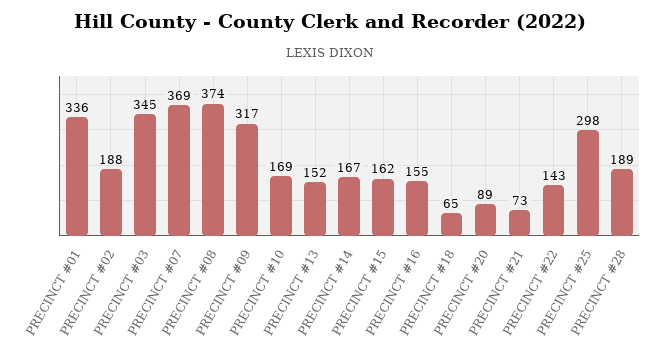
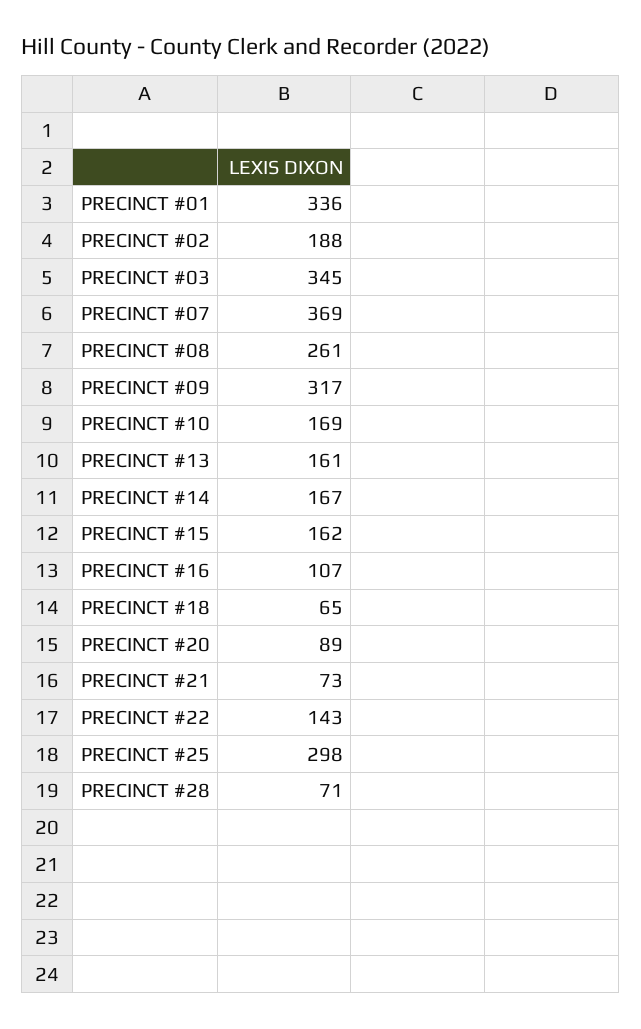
  {
    "PRECINCT #01": 336,
    "PRECINCT #02": 188,
    "PRECINCT #03": 345,
    "PRECINCT #07": 369,
-   "PRECINCT #08": 374,
+   "PRECINCT #08": 261,
    "PRECINCT #09": 317,
    "PRECINCT #10": 169,
-   "PRECINCT #13": 152,
+   "PRECINCT #13": 161,
    "PRECINCT #14": 167,
    "PRECINCT #15": 162,
-   "PRECINCT #16": 155,
+   "PRECINCT #16": 107,
    "PRECINCT #18": 65,
    "PRECINCT #20": 89,
    "PRECINCT #21": 73,
    "PRECINCT #22": 143,
    "PRECINCT #25": 298,
-   "PRECINCT #28": 189
+   "PRECINCT #28": 71
  }

